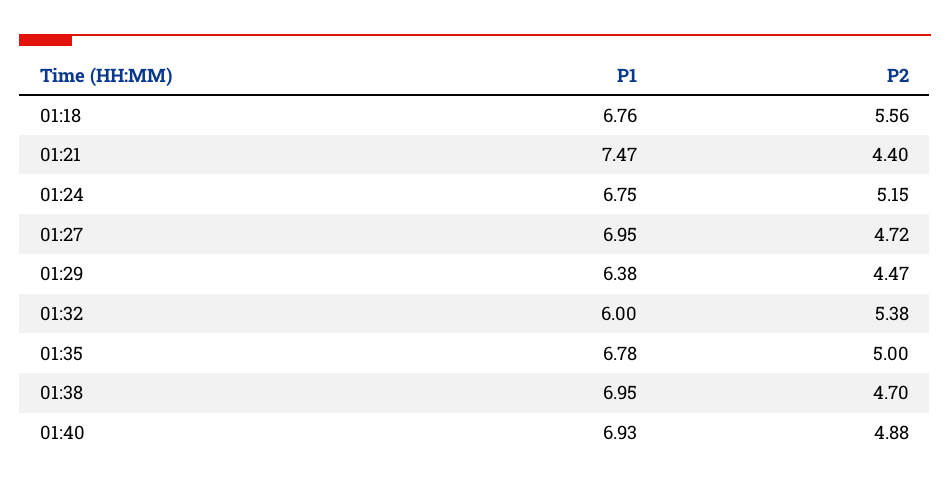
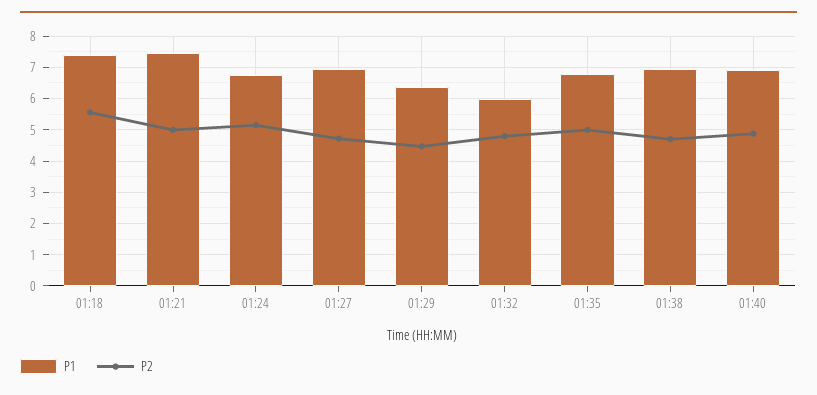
  {
    "P1": {
-     "01:18": 6.76,
+     "01:18": 7.4,
      "01:21": 7.47,
      "01:24": 6.75,
      "01:27": 6.95,
      "01:29": 6.38,
      "01:32": 6,
      "01:35": 6.78,
      "01:38": 6.95,
      "01:40": 6.93
    },
    "P2": {
      "01:18": 5.56,
-     "01:21": 4.4,
+     "01:21": 5,
      "01:24": 5.15,
      "01:27": 4.72,
      "01:29": 4.47,
-     "01:32": 5.38,
+     "01:32": 4.8,
      "01:35": 5,
      "01:38": 4.7,
      "01:40": 4.88
    }
  }

